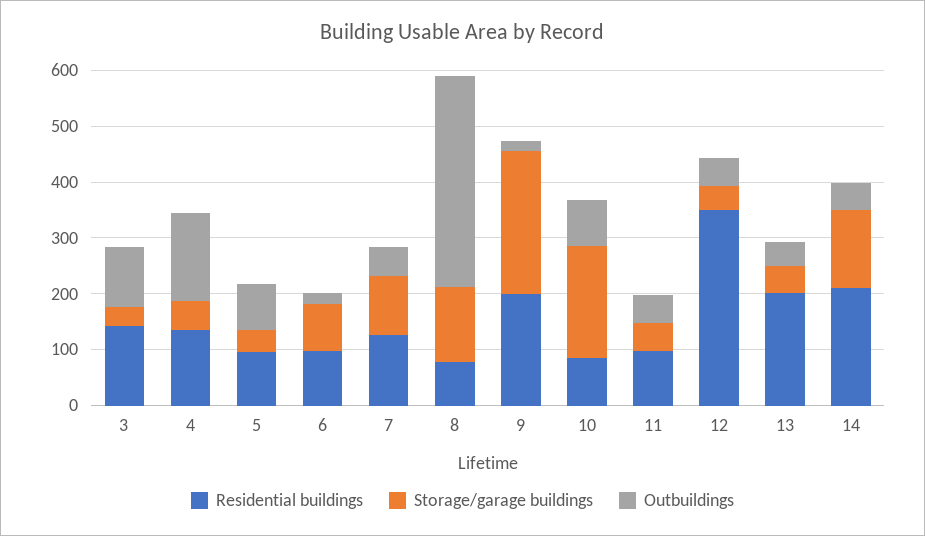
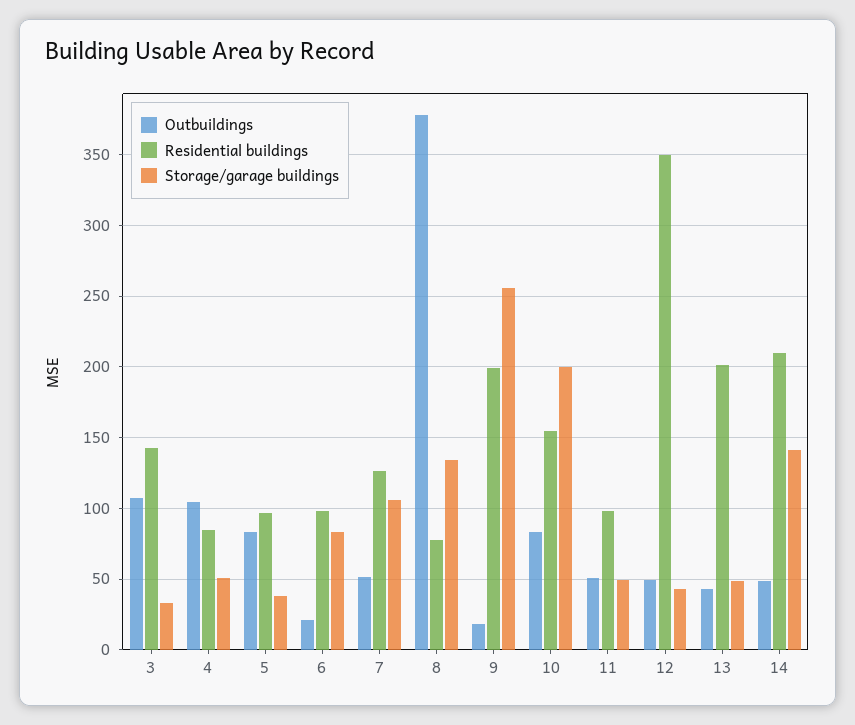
  {
    "Residential buildings": {
      "3": 145,
-     "4": 140,
+     "4": 85,
      "5": 95,
      "6": 100,
      "7": 125,
      "8": 80,
      "9": 200,
-     "10": 80,
+     "10": 155,
      "11": 100,
      "12": 350,
      "13": 200,
      "14": 210
    },
    "Storage/garage buildings": {
      "3": 35,
      "4": 50,
      "5": 40,
      "6": 85,
      "7": 105,
      "8": 135,
      "9": 255,
      "10": 200,
      "11": 50,
      "12": 45,
      "13": 50,
      "14": 140
    },
    "Outbuildings": {
      "3": 105,
-     "4": 160,
+     "4": 105,
      "5": 85,
      "6": 20,
      "7": 50,
      "8": 380,
      "9": 20,
      "10": 85,
      "11": 50,
      "12": 50,
      "13": 45,
      "14": 50
    }
  }

